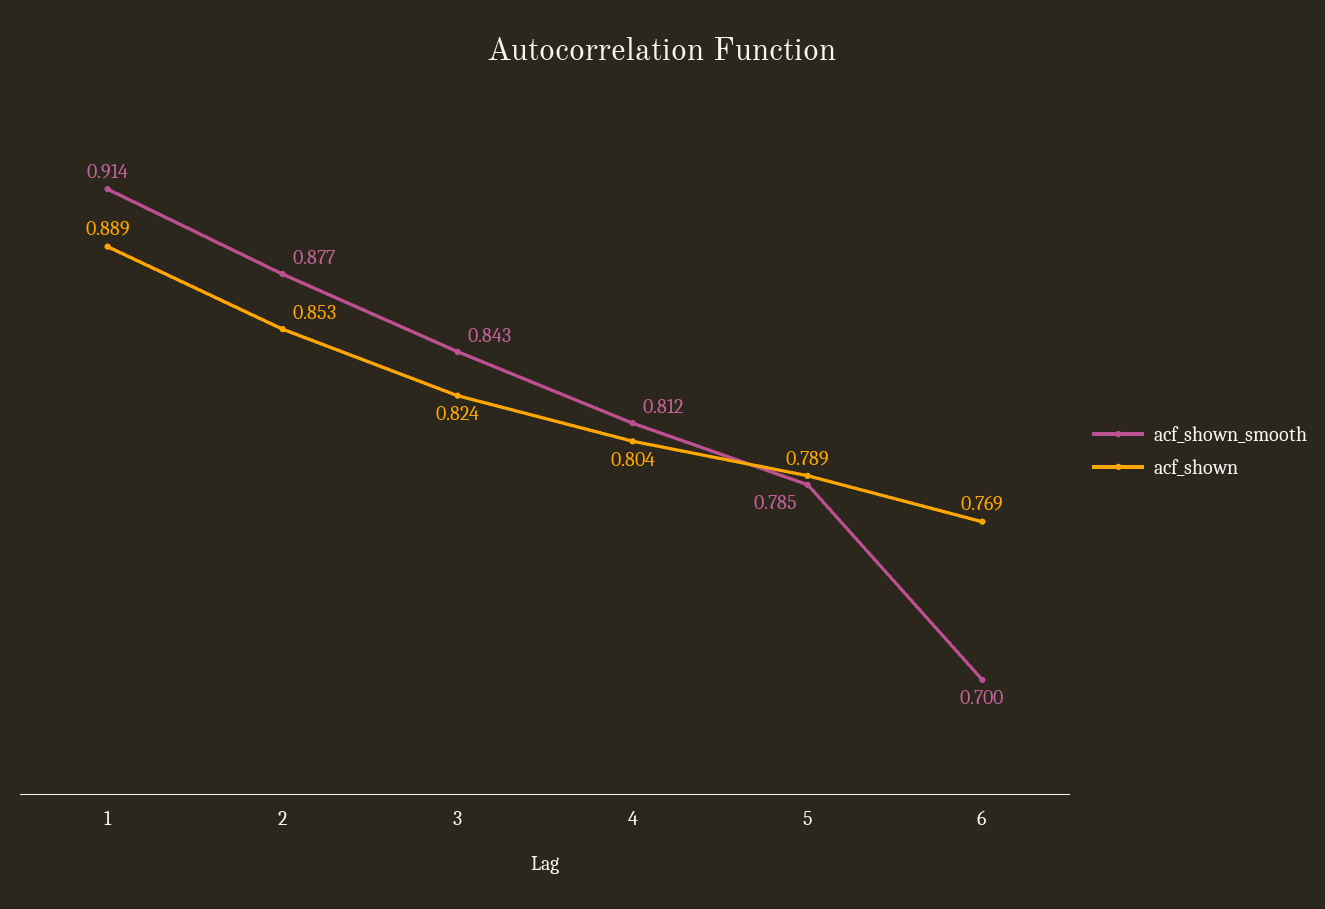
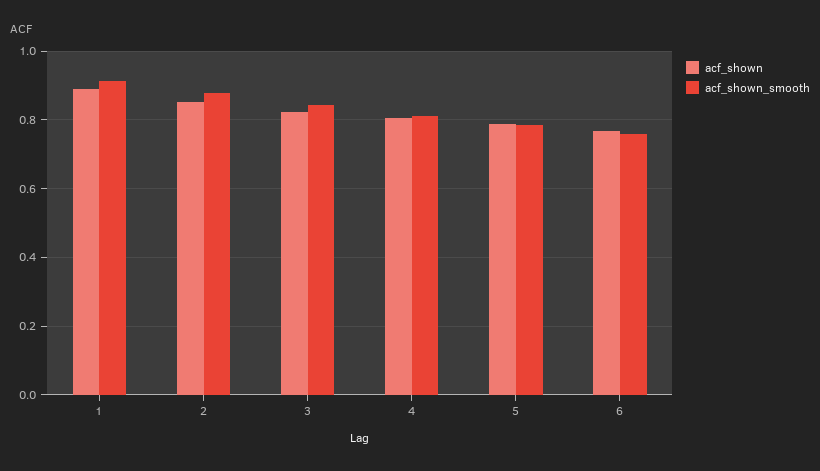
  {
    "acf_shown_smooth": {
      "1": 0.914,
      "2": 0.877,
      "3": 0.843,
      "4": 0.812,
      "5": 0.785,
-     "6": 0.7
+     "6": 0.76
    },
    "acf_shown": {
      "1": 0.889,
      "2": 0.853,
      "3": 0.824,
      "4": 0.804,
      "5": 0.789,
      "6": 0.769
    }
  }

